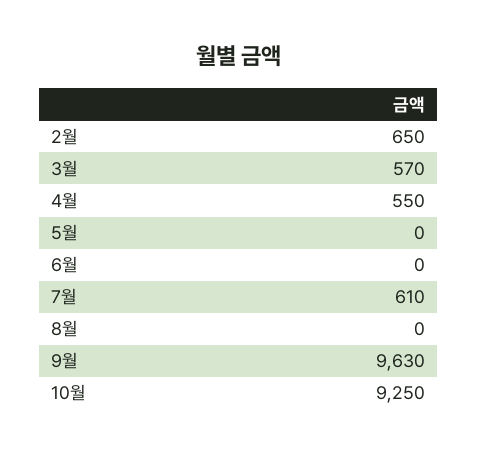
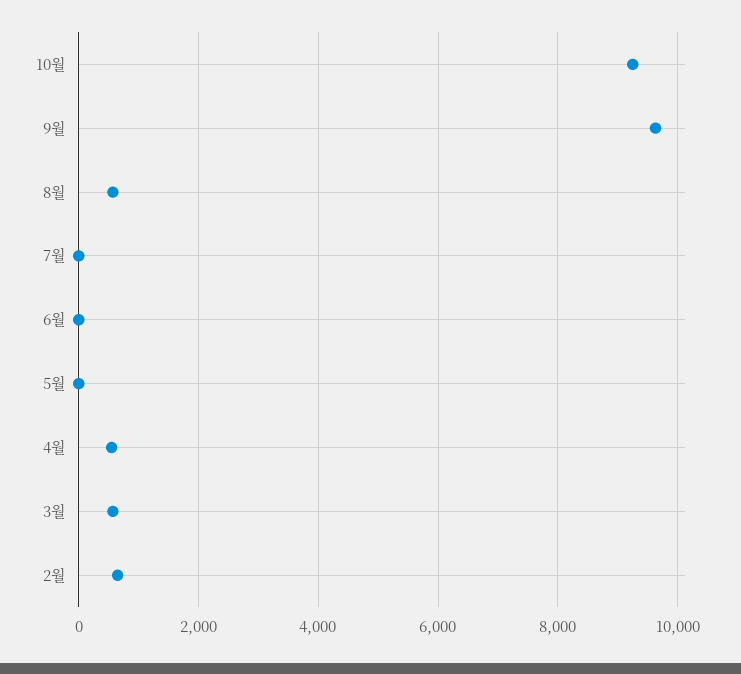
  {
    "2월": 650,
    "3월": 570,
    "4월": 550,
    "5월": 0,
    "6월": 0,
-   "7월": 610,
+   "7월": 0,
-   "8월": 0,
+   "8월": 600,
    "9월": 9630,
    "10월": 9250
  }

